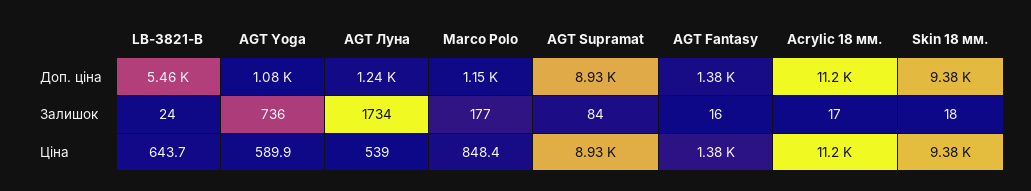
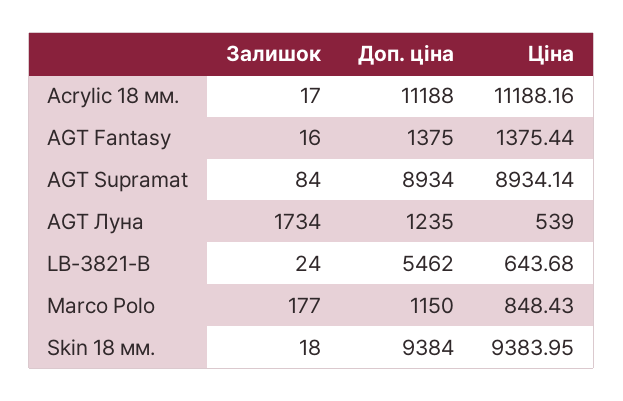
  {
    "LB-3821-В": {
      "Доп. ціна": 5462,
      "Залишок": 24,
      "Ціна": 643.68
    },
-   "AGT Yoga": {
-     "Доп. ціна": 1080,
-     "Залишок": 736,
-     "Ціна": 589.9
-   },
    "AGT Луна": {
      "Доп. ціна": 1235,
      "Залишок": 1734,
      "Ціна": 539
    },
    "Marco Polo": {
      "Доп. ціна": 1150,
      "Залишок": 177,
      "Ціна": 848.43
    },
    "AGT Supramat": {
      "Доп. ціна": 8934,
      "Залишок": 84,
      "Ціна": 8934.14
    },
    "AGT Fantasy": {
      "Доп. ціна": 1375,
      "Залишок": 16,
      "Ціна": 1375.44
    },
    "Acrylic 18 мм.": {
      "Доп. ціна": 11188,
      "Залишок": 17,
      "Ціна": 11188.16
    },
    "Skin 18 мм.": {
      "Доп. ціна": 9384,
      "Залишок": 18,
      "Ціна": 9383.95
    }
  }

